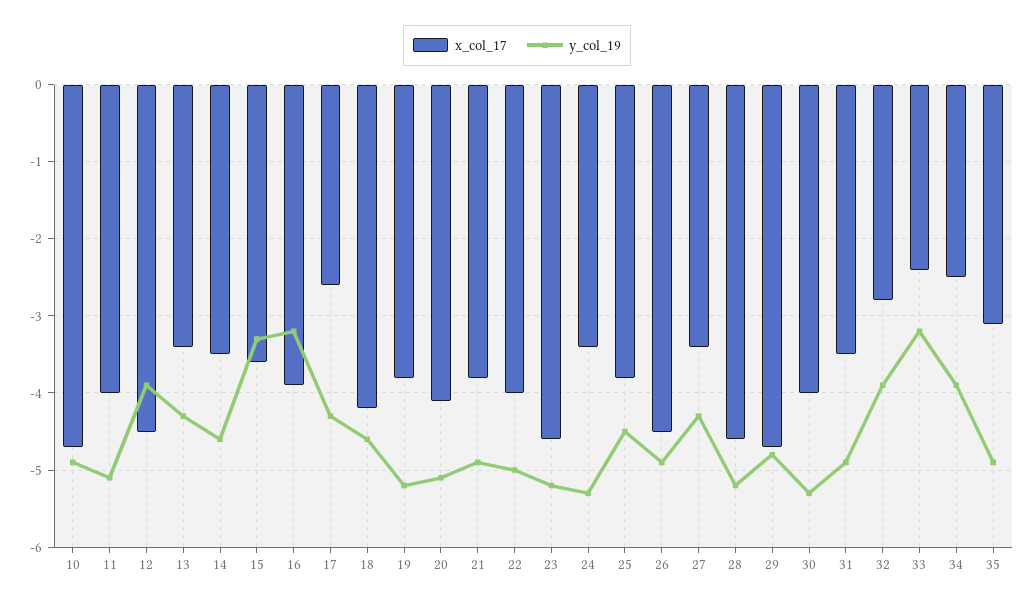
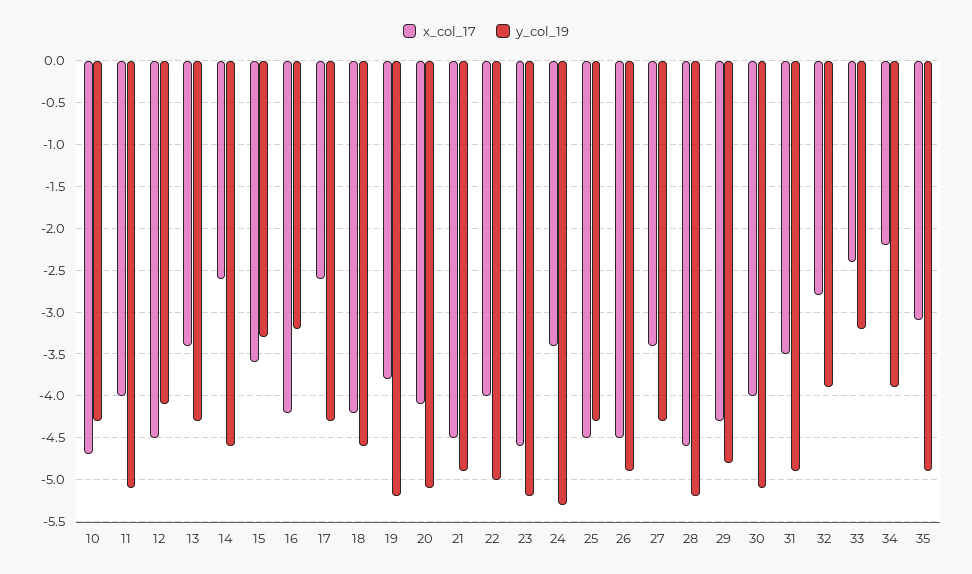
  {
    "x_col_17": {
      "10": -4.7,
      "11": -4,
      "12": -4.5,
      "13": -3.4,
-     "14": -3.5,
+     "14": -2.6,
      "15": -3.6,
-     "16": -3.9,
+     "16": -4.2,
      "17": -2.6,
      "18": -4.2,
      "19": -3.8,
      "20": -4.1,
-     "21": -3.8,
+     "21": -4.5,
      "22": -4,
      "23": -4.6,
      "24": -3.4,
-     "25": -3.8,
+     "25": -4.5,
      "26": -4.5,
      "27": -3.4,
      "28": -4.6,
-     "29": -4.7,
+     "29": -4.3,
      "30": -4,
      "31": -3.5,
      "32": -2.8,
      "33": -2.4,
-     "34": -2.5,
+     "34": -2.2,
      "35": -3.1
    },
    "y_col_19": {
-     "10": -4.9,
+     "10": -4.3,
      "11": -5.1,
-     "12": -3.9,
+     "12": -4.1,
      "13": -4.3,
      "14": -4.6,
      "15": -3.3,
      "16": -3.2,
      "17": -4.3,
      "18": -4.6,
      "19": -5.2,
      "20": -5.1,
      "21": -4.9,
      "22": -5,
      "23": -5.2,
      "24": -5.3,
-     "25": -4.5,
+     "25": -4.3,
      "26": -4.9,
      "27": -4.3,
      "28": -5.2,
      "29": -4.8,
-     "30": -5.3,
+     "30": -5.1,
      "31": -4.9,
      "32": -3.9,
      "33": -3.2,
      "34": -3.9,
      "35": -4.9
    }
  }

